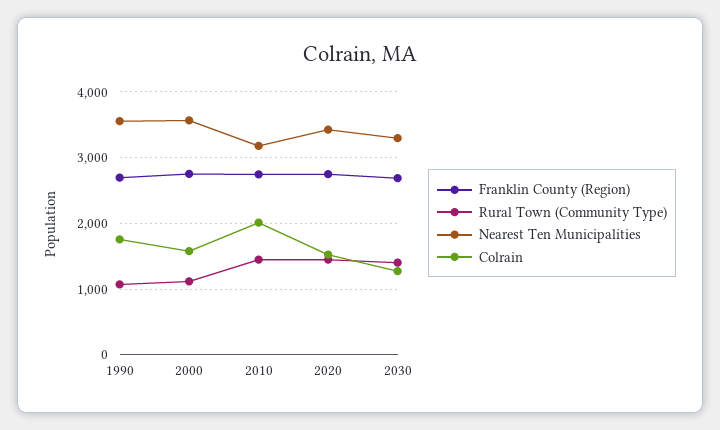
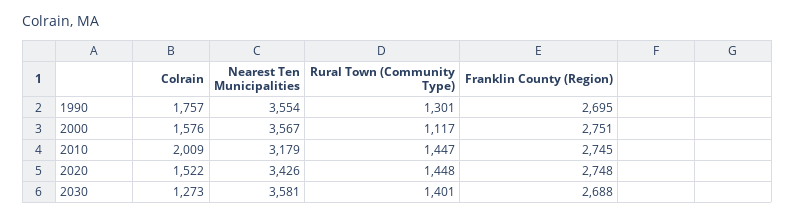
  {
    "Franklin County (Region)": {
      "1990": 2695,
      "2000": 2751,
      "2010": 2745,
      "2020": 2748,
      "2030": 2688
    },
    "Rural Town (Community Type)": {
-     "1990": 1100,
+     "1990": 1301,
      "2000": 1117,
      "2010": 1447,
      "2020": 1448,
      "2030": 1401
    },
    "Nearest Ten Municipalities": {
      "1990": 3554,
      "2000": 3567,
      "2010": 3179,
      "2020": 3426,
-     "2030": 3300
+     "2030": 3581
    },
    "Colrain": {
      "1990": 1757,
      "2000": 1576,
      "2010": 2009,
      "2020": 1522,
      "2030": 1273
    }
  }

